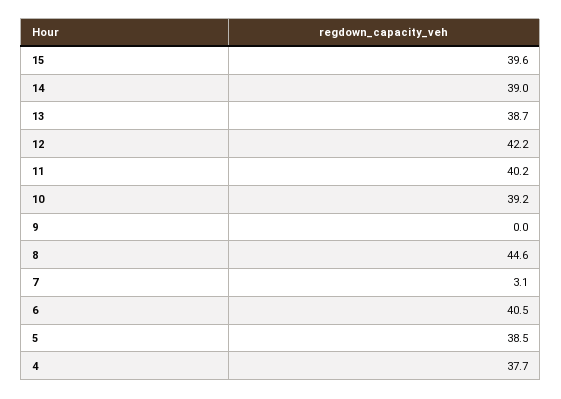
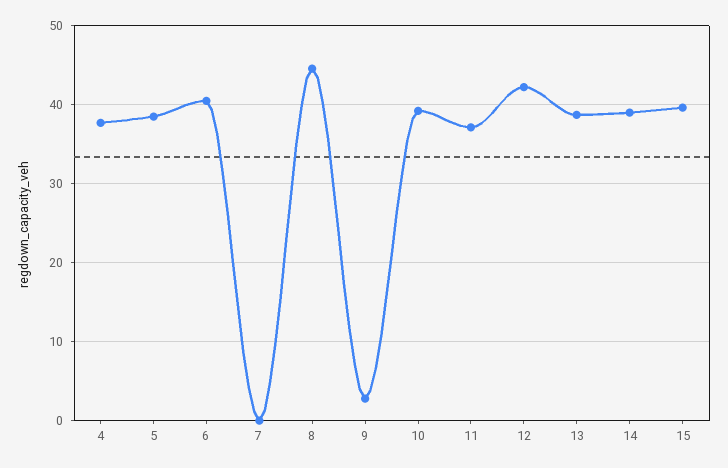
  {
    "15": 39.6,
    "14": 39,
    "13": 38.7,
    "12": 42.2,
-   "11": 40.2,
+   "11": 37,
    "10": 39.2,
-   "9": 0,
+   "9": 3,
    "8": 44.6,
-   "7": 3.1,
+   "7": 0,
    "6": 40.5,
    "5": 38.5,
    "4": 37.7
  }

